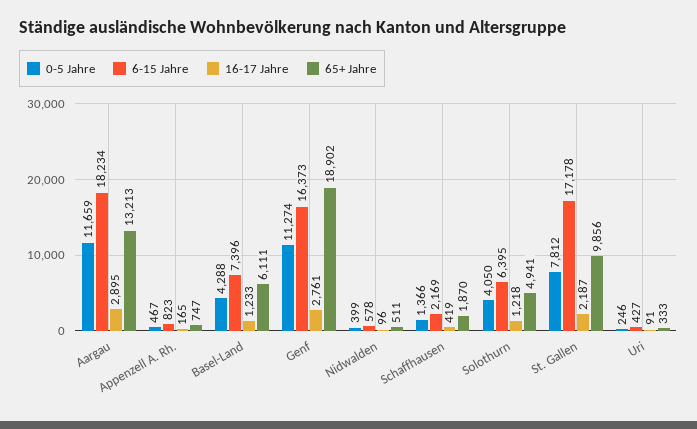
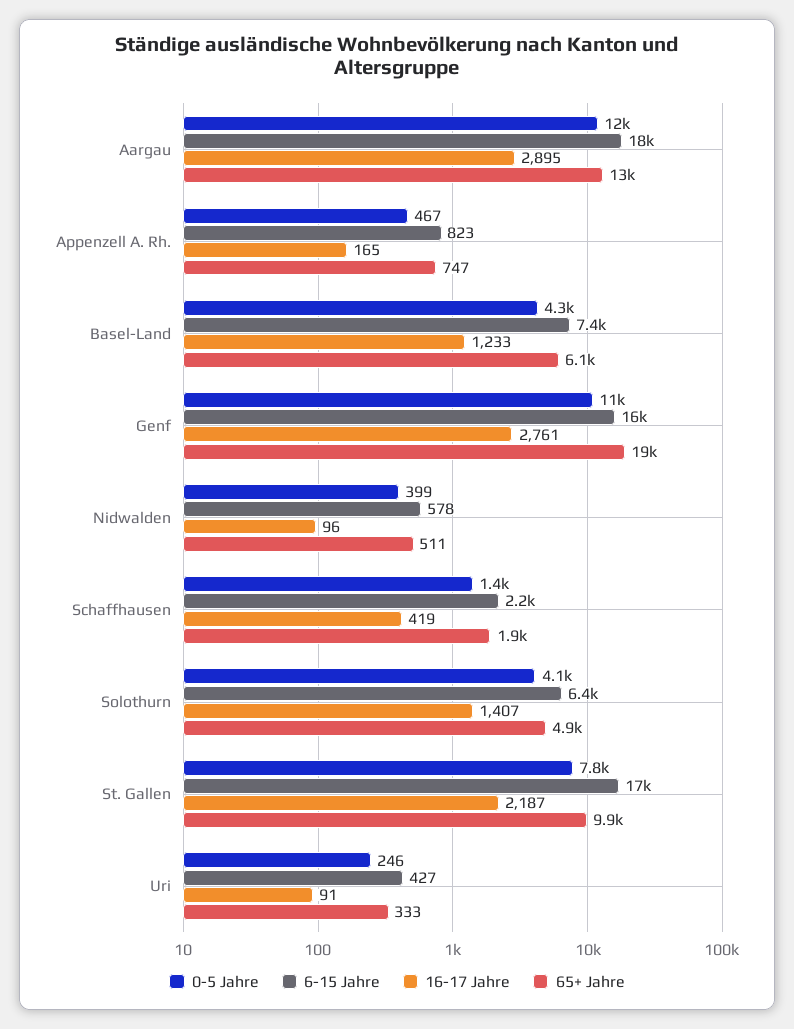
  {
    "0-5 Jahre": {
      "Aargau": 11659,
      "Appenzell A. Rh.": 467,
      "Basel-Land": 4288,
      "Genf": 11274,
      "Nidwalden": 399,
      "Schaffhausen": 1366,
      "Solothurn": 4050,
      "St. Gallen": 7812,
      "Uri": 246
    },
    "6-15 Jahre": {
      "Aargau": 18234,
      "Appenzell A. Rh.": 823,
      "Basel-Land": 7396,
      "Genf": 16373,
      "Nidwalden": 578,
      "Schaffhausen": 2169,
      "Solothurn": 6395,
      "St. Gallen": 17178,
      "Uri": 427
    },
    "16-17 Jahre": {
      "Aargau": 2895,
      "Appenzell A. Rh.": 165,
      "Basel-Land": 1233,
      "Genf": 2761,
      "Nidwalden": 96,
      "Schaffhausen": 419,
-     "Solothurn": 1218,
+     "Solothurn": 1407,
      "St. Gallen": 2187,
      "Uri": 91
    },
    "65+ Jahre": {
      "Aargau": 13213,
      "Appenzell A. Rh.": 747,
      "Basel-Land": 6111,
      "Genf": 18902,
      "Nidwalden": 511,
      "Schaffhausen": 1870,
      "Solothurn": 4941,
      "St. Gallen": 9856,
      "Uri": 333
    }
  }

